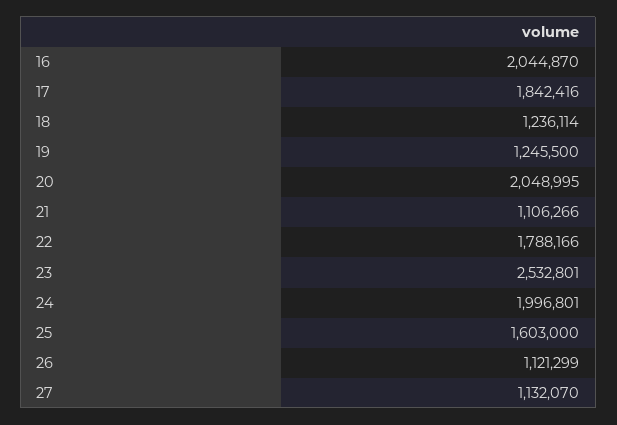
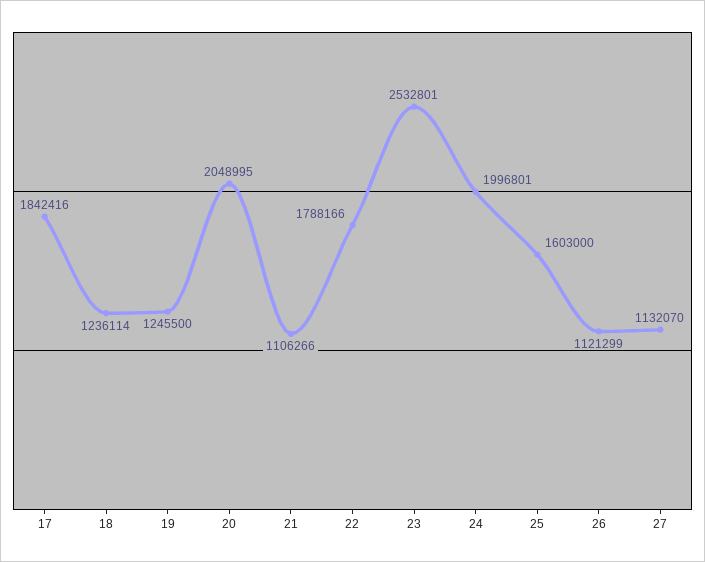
  {
-   "16": 2044870,
    "17": 1842416,
    "18": 1236114,
    "19": 1245500,
    "20": 2048995,
    "21": 1106266,
    "22": 1788166,
    "23": 2532801,
    "24": 1996801,
    "25": 1603000,
    "26": 1121299,
    "27": 1132070
  }

